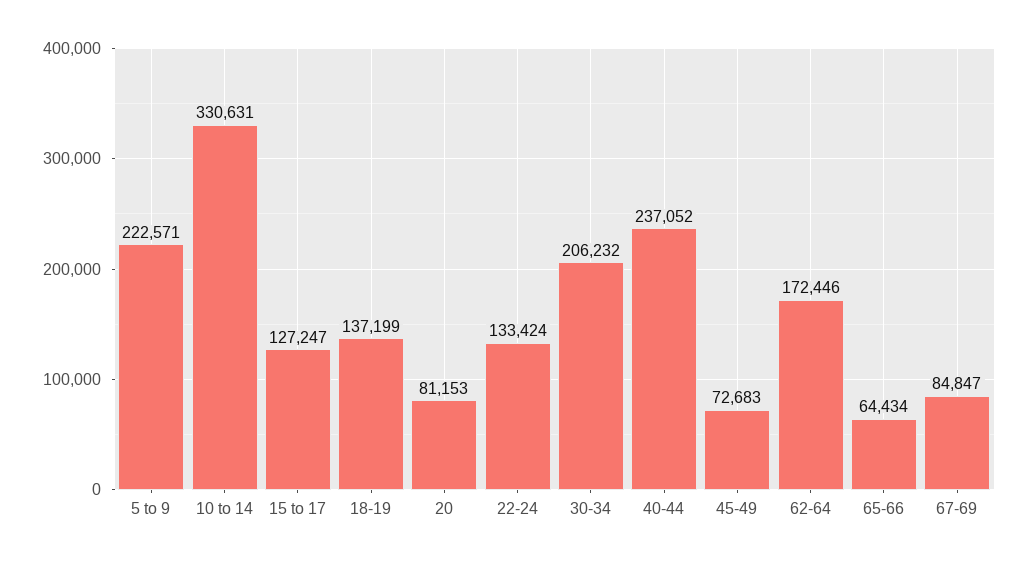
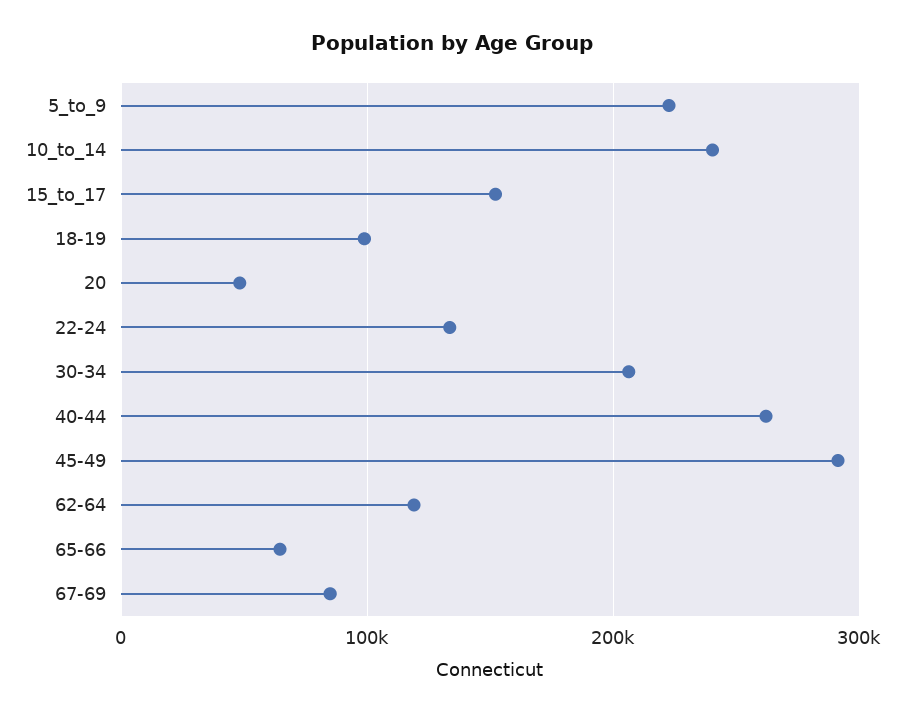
  {
    "5 to 9": 222571,
-   "10 to 14": 330631,
+   "10 to 14": 240000,
-   "15 to 17": 127247,
+   "15 to 17": 150000,
-   "18-19": 137199,
+   "18-19": 100000,
-   "20": 81153,
+   "20": 50000,
    "22-24": 133424,
    "30-34": 206232,
-   "40-44": 237052,
+   "40-44": 260000,
-   "45-49": 72683,
+   "45-49": 290000,
-   "62-64": 172446,
+   "62-64": 120000,
    "65-66": 64434,
    "67-69": 84847
  }

